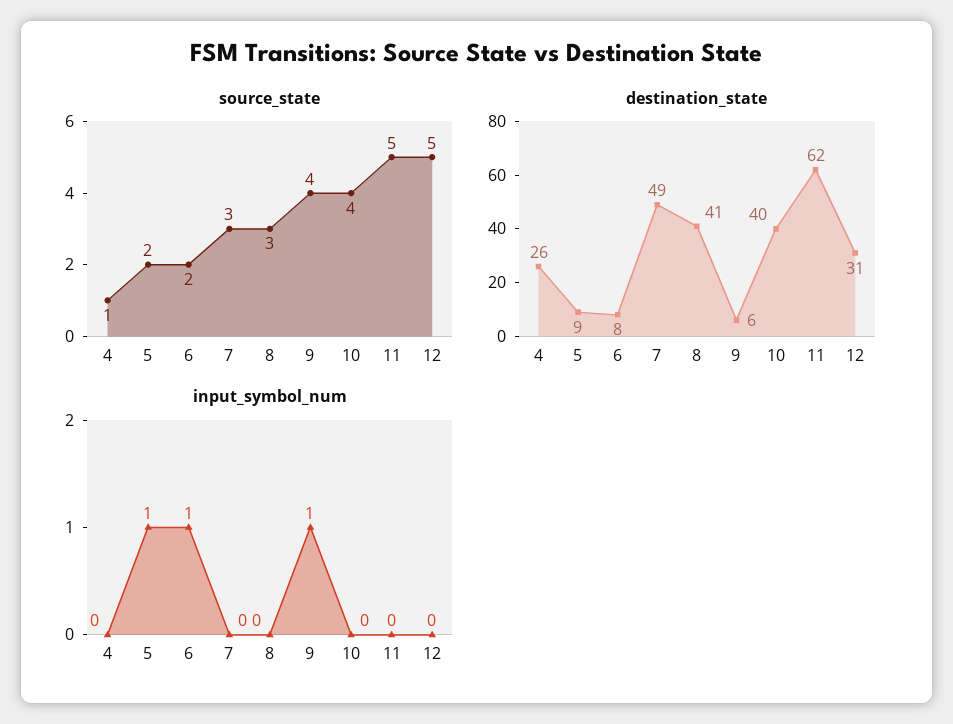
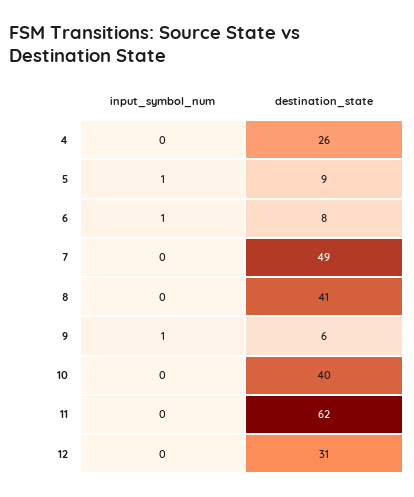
  {
-   "source_state": {
-     "4": 1,
-     "5": 2,
-     "6": 2,
-     "7": 3,
-     "8": 3,
-     "9": 4,
-     "10": 4,
-     "11": 5,
-     "12": 5
-   },
    "destination_state": {
      "4": 26,
      "5": 9,
      "6": 8,
      "7": 49,
      "8": 41,
      "9": 6,
      "10": 40,
      "11": 62,
      "12": 31
    },
    "input_symbol_num": {
      "4": 0,
      "5": 1,
      "6": 1,
      "7": 0,
      "8": 0,
      "9": 1,
      "10": 0,
      "11": 0,
      "12": 0
    }
  }

